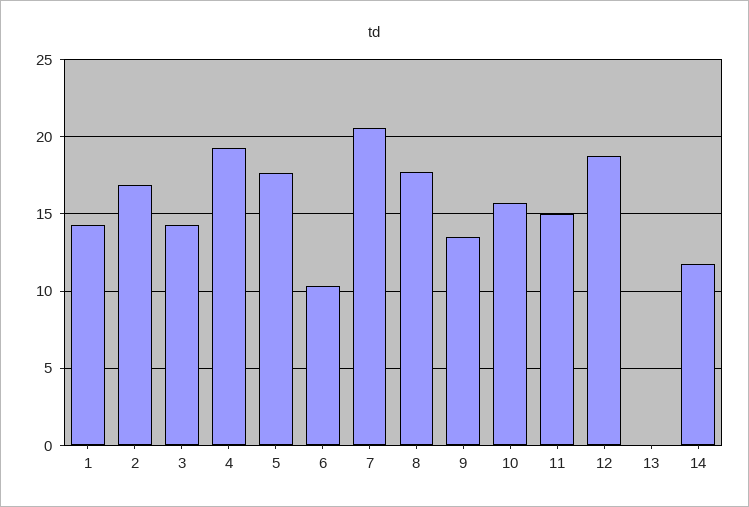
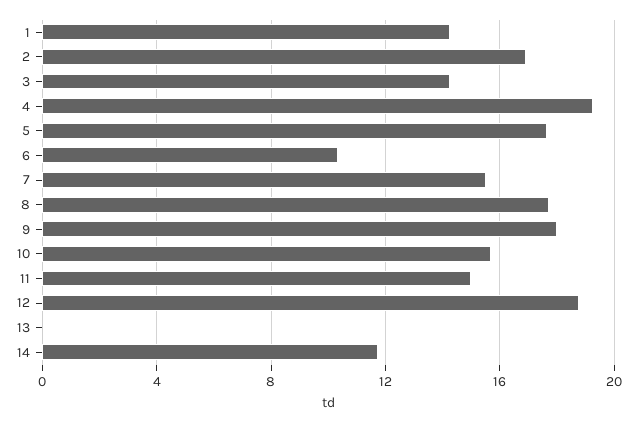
  {
    "1": 14.5,
    "2": 17,
    "3": 14.5,
    "4": 19.5,
    "5": 17.5,
    "6": 10.5,
-   "7": 20.5,
+   "7": 15.5,
    "8": 17.5,
-   "9": 13.5,
+   "9": 18,
    "10": 15.5,
    "11": 15,
    "12": 19,
    "13": 0,
    "14": 12
  }

